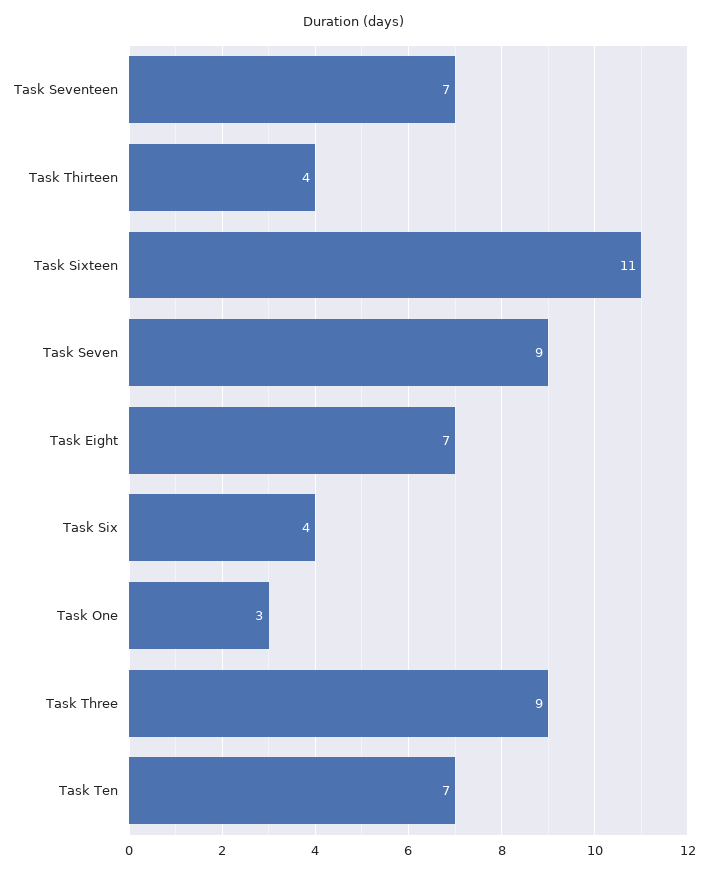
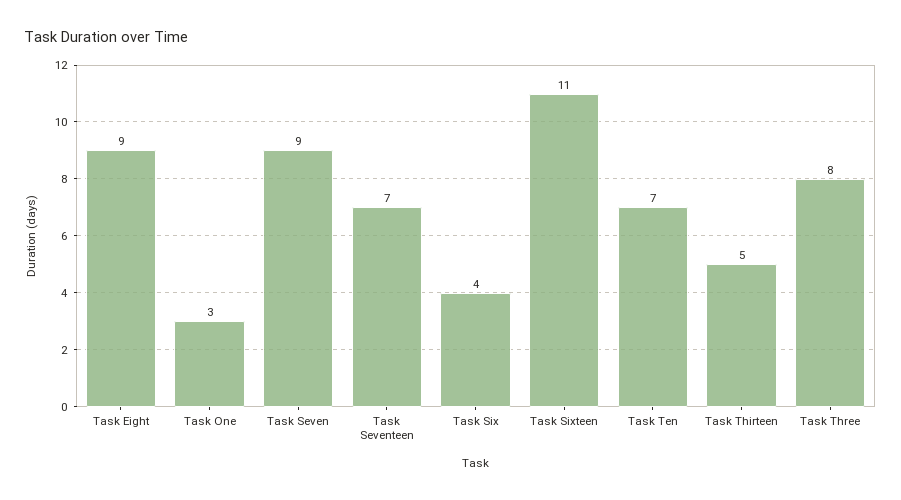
  {
    "Task Seventeen": 7,
-   "Task Thirteen": 4,
+   "Task Thirteen": 5,
    "Task Sixteen": 11,
    "Task Seven": 9,
-   "Task Eight": 7,
+   "Task Eight": 9,
    "Task Six": 4,
    "Task One": 3,
-   "Task Three": 9,
+   "Task Three": 8,
    "Task Ten": 7
  }

